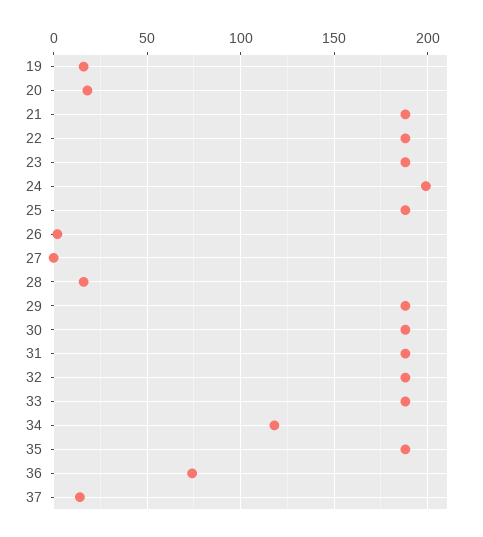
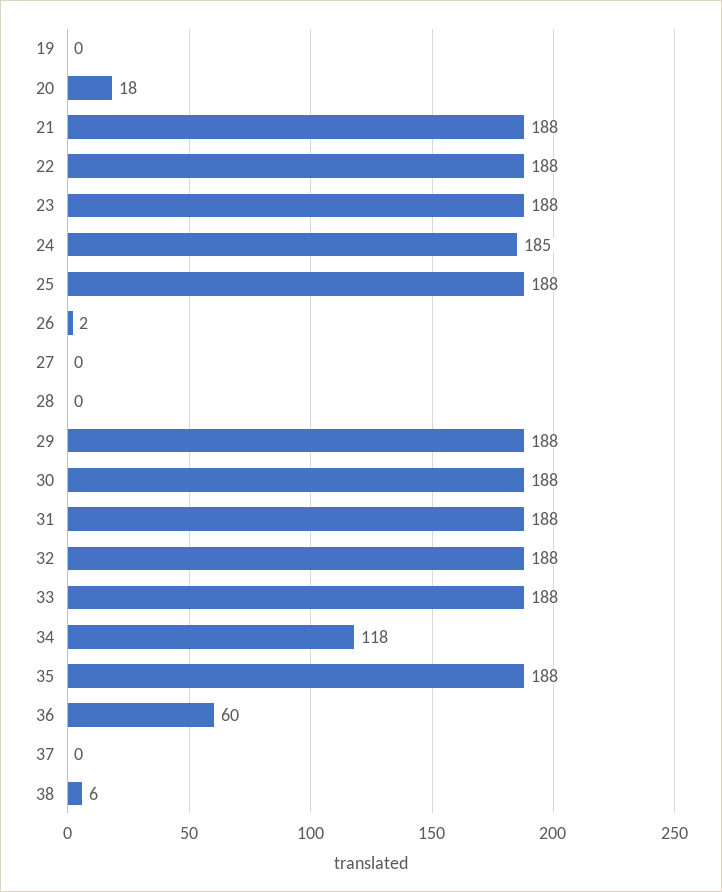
  {
-   "19": 15,
+   "19": 0,
    "20": 18,
    "21": 188,
    "22": 188,
    "23": 188,
-   "24": 200,
+   "24": 185,
    "25": 188,
    "26": 2,
    "27": 0,
-   "28": 15,
+   "28": 0,
    "29": 188,
    "30": 188,
    "31": 188,
    "32": 188,
    "33": 188,
    "34": 118,
    "35": 188,
-   "36": 75,
+   "36": 60,
-   "37": 15
+   "37": 0,
+   "38": 6
  }

